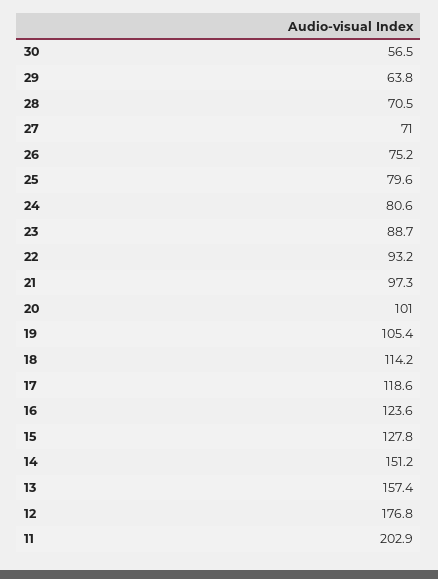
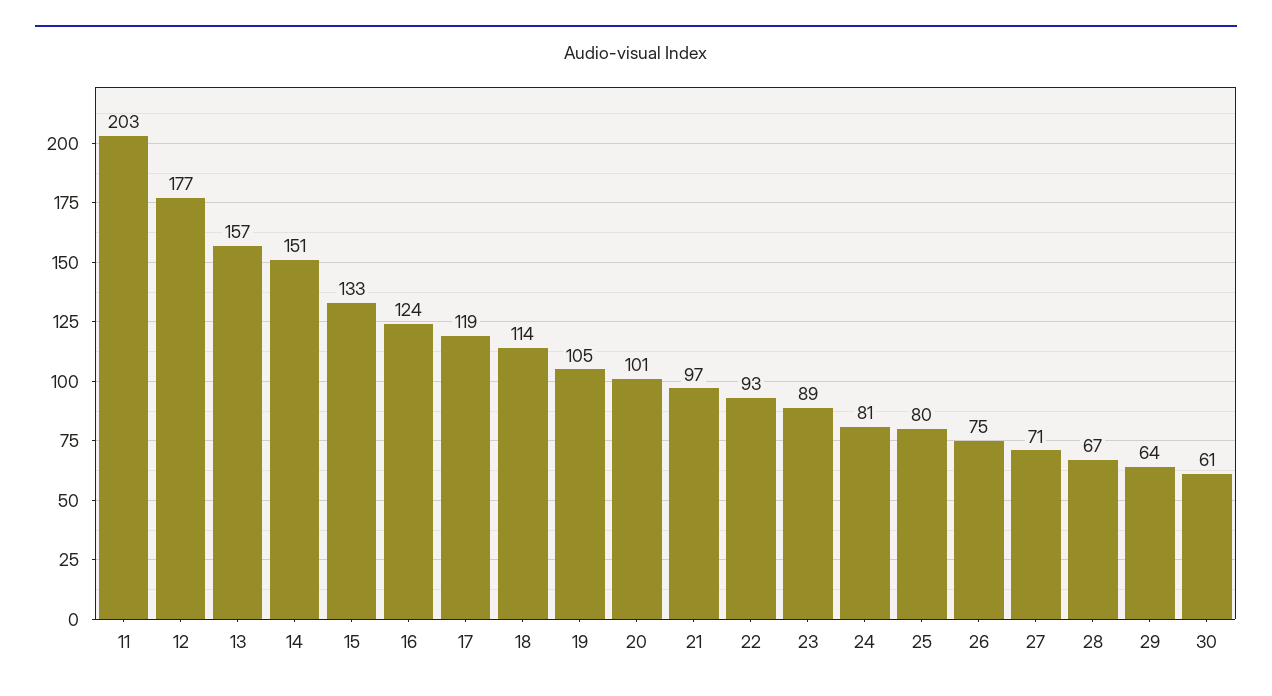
  {
-   "30": 56.5,
+   "30": 61,
    "29": 63.8,
-   "28": 70.5,
+   "28": 67,
    "27": 71,
    "26": 75.2,
    "25": 79.6,
    "24": 80.6,
    "23": 88.7,
    "22": 93.2,
    "21": 97.3,
    "20": 101,
    "19": 105.4,
    "18": 114.2,
    "17": 118.6,
    "16": 123.6,
-   "15": 127.8,
+   "15": 133,
    "14": 151.2,
    "13": 157.4,
    "12": 176.8,
    "11": 202.9
  }

